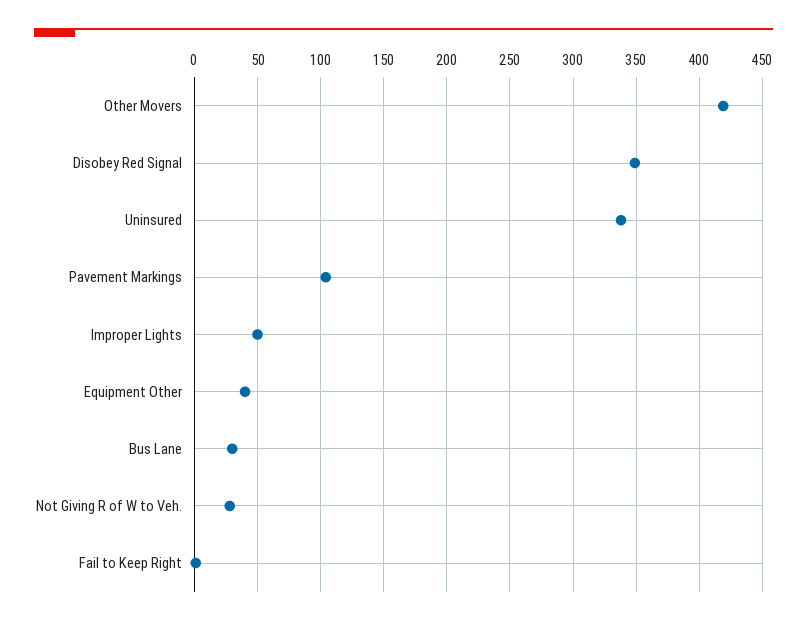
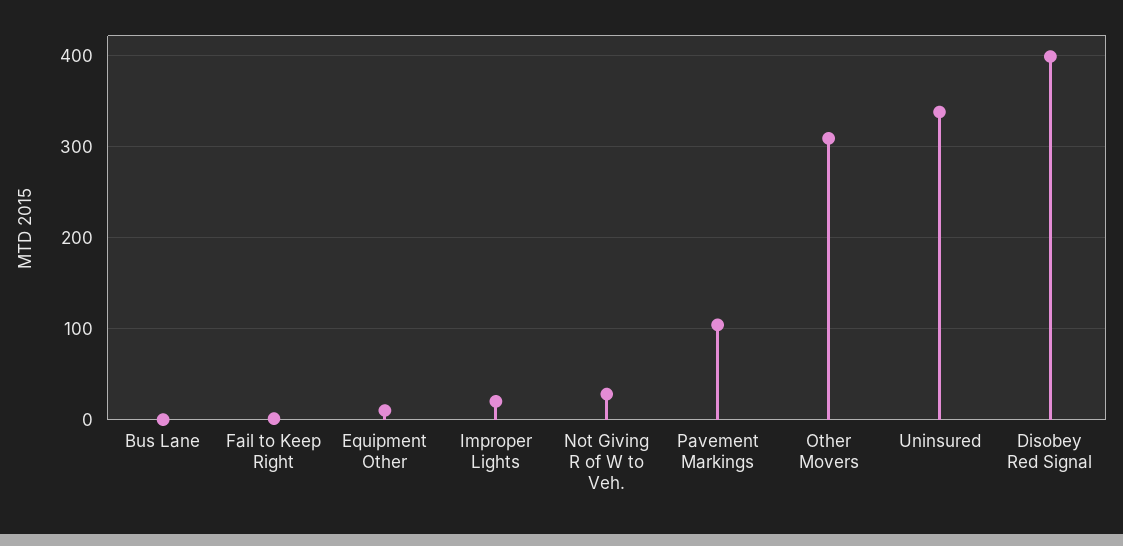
  {
-   "Other Movers": 420,
+   "Other Movers": 310,
-   "Disobey Red Signal": 350,
+   "Disobey Red Signal": 400,
    "Uninsured": 340,
    "Pavement Markings": 105,
-   "Improper Lights": 50,
+   "Improper Lights": 20,
-   "Equipment Other": 40,
+   "Equipment Other": 10,
-   "Bus Lane": 30,
+   "Bus Lane": 0,
    "Not Giving R of W to Veh.": 30,
    "Fail to Keep Right": 0
  }

